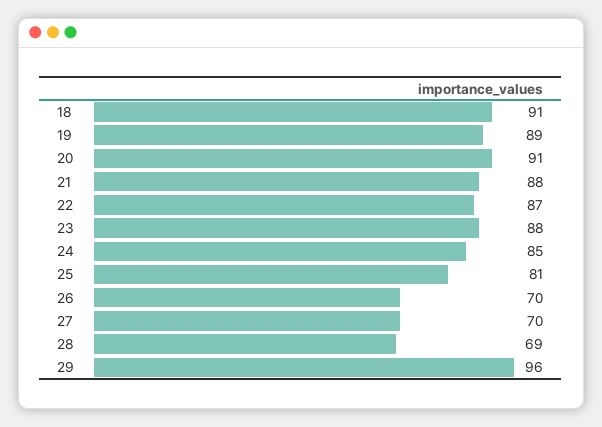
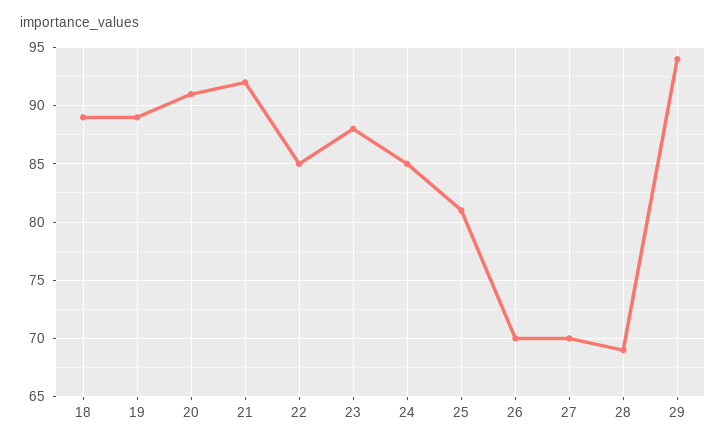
  {
-   "18": 91,
+   "18": 89,
    "19": 89,
    "20": 91,
-   "21": 88,
+   "21": 92,
-   "22": 87,
+   "22": 85,
    "23": 88,
    "24": 85,
    "25": 81,
    "26": 70,
    "27": 70,
    "28": 69,
-   "29": 96
+   "29": 94
  }

